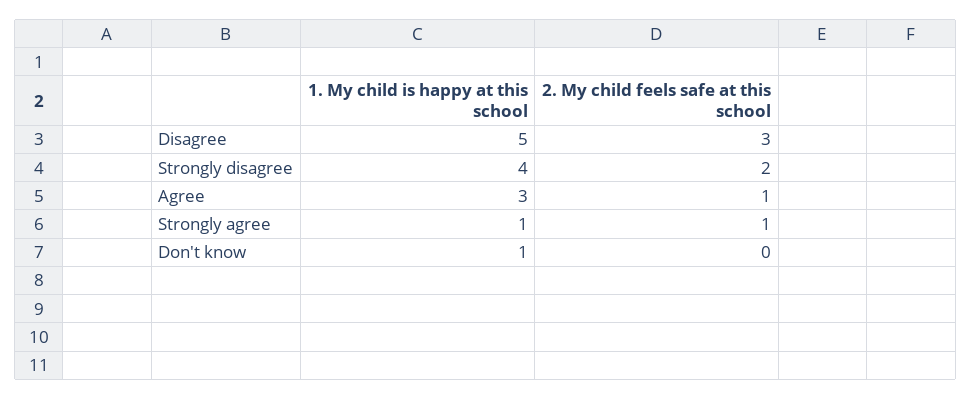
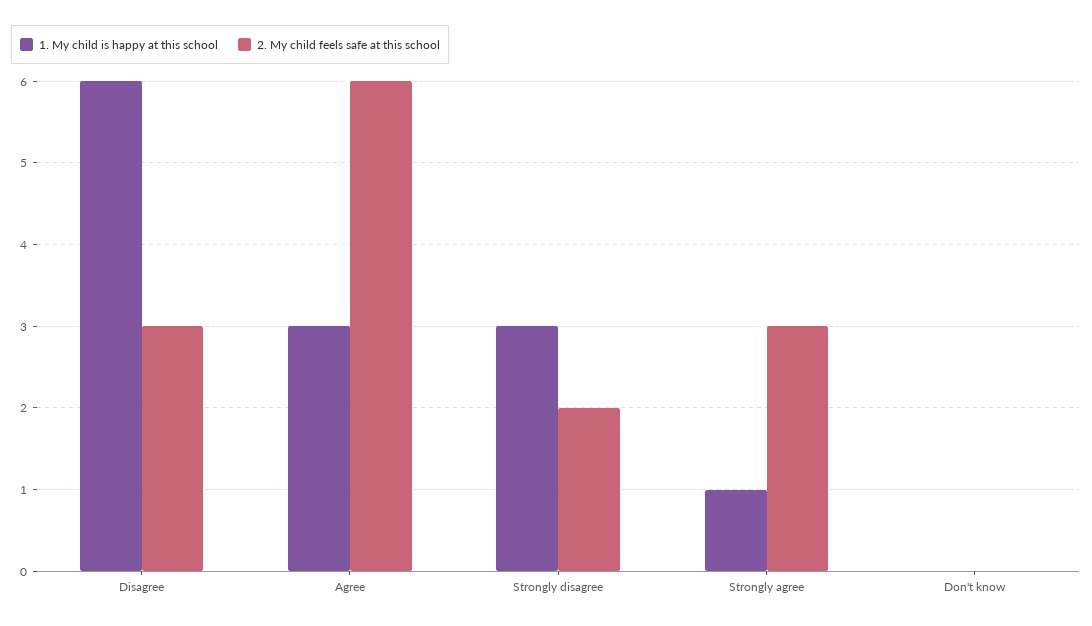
  {
    "1. My child is happy at this school": {
-     "Disagree": 5,
+     "Disagree": 6,
-     "Strongly disagree": 4,
+     "Strongly disagree": 3,
      "Agree": 3,
      "Strongly agree": 1,
-     "Don't know": 1
+     "Don't know": 0
    },
    "2. My child feels safe at this school": {
      "Disagree": 3,
      "Strongly disagree": 2,
-     "Agree": 1,
+     "Agree": 6,
-     "Strongly agree": 1,
+     "Strongly agree": 3,
      "Don't know": 0
    }
  }

